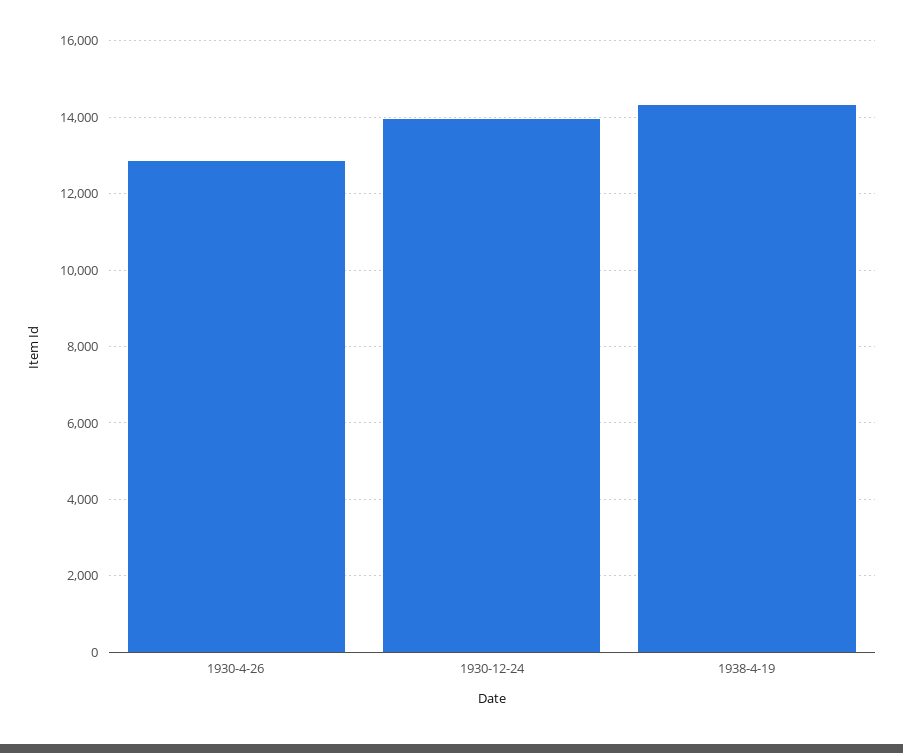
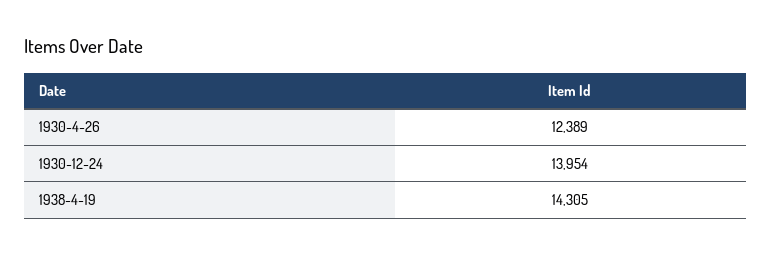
  {
-   "1930-4-26": 12800,
+   "1930-4-26": 12389,
    "1930-12-24": 13954,
    "1938-4-19": 14305
  }

